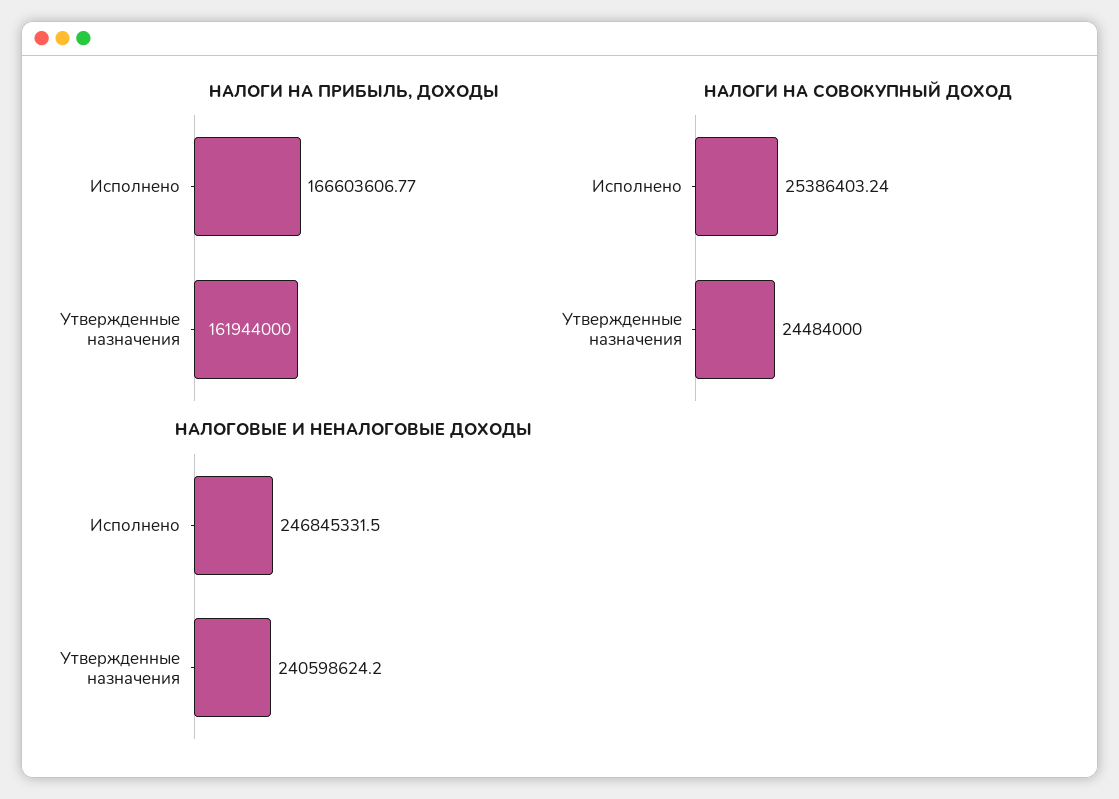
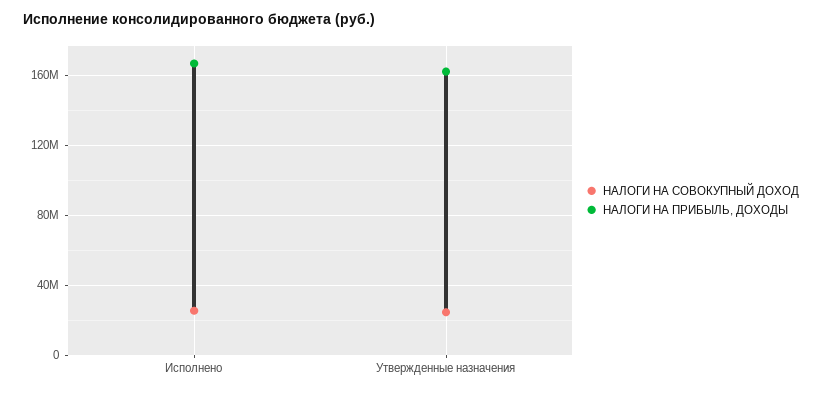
  {
    "НАЛОГИ НА ПРИБЫЛЬ, ДОХОДЫ": {
      "Исполнено": 166603606.77,
      "Утвержденные назначения": 161944000
    },
    "НАЛОГИ НА СОВОКУПНЫЙ ДОХОД": {
      "Исполнено": 25386403.24,
      "Утвержденные назначения": 24484000
-   },
+   }
-   "НАЛОГОВЫЕ И НЕНАЛОГОВЫЕ ДОХОДЫ": {
-     "Исполнено": 246845331.5,
-     "Утвержденные назначения": 240598624.2
-   }
  }

